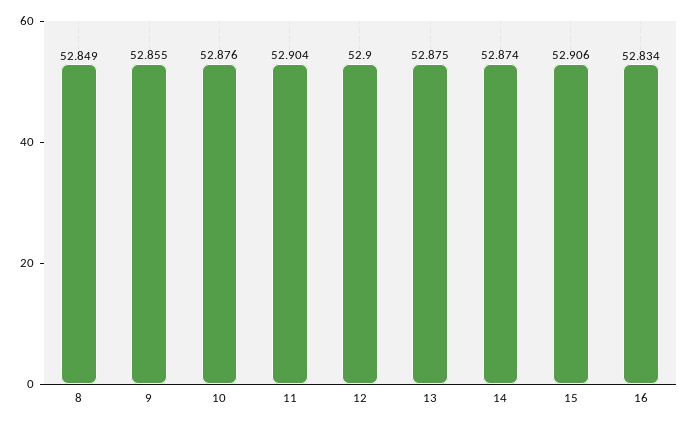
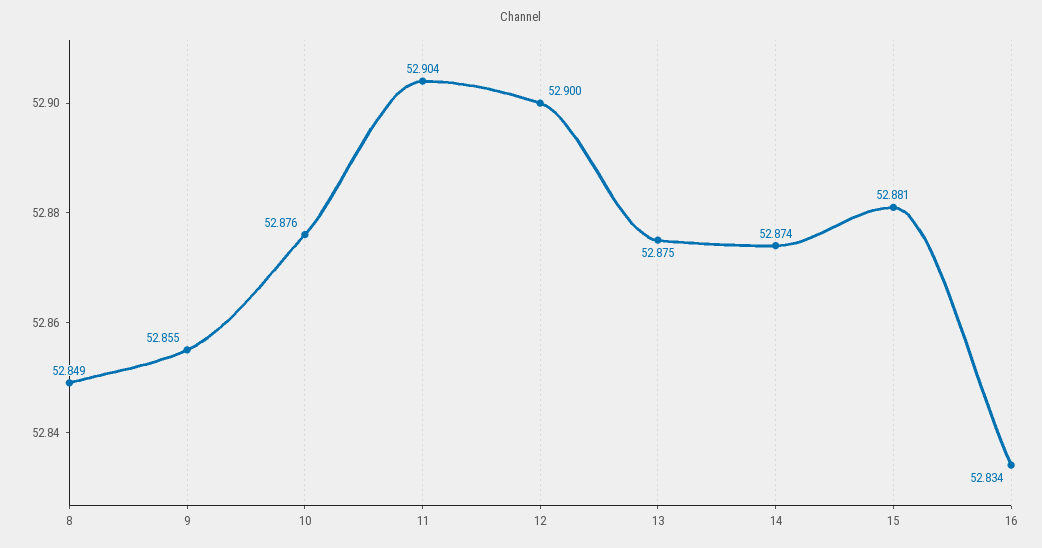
  {
    "8": 52.849,
    "9": 52.855,
    "10": 52.876,
    "11": 52.904,
    "12": 52.9,
    "13": 52.875,
    "14": 52.874,
-   "15": 52.906,
+   "15": 52.881,
    "16": 52.834
  }

